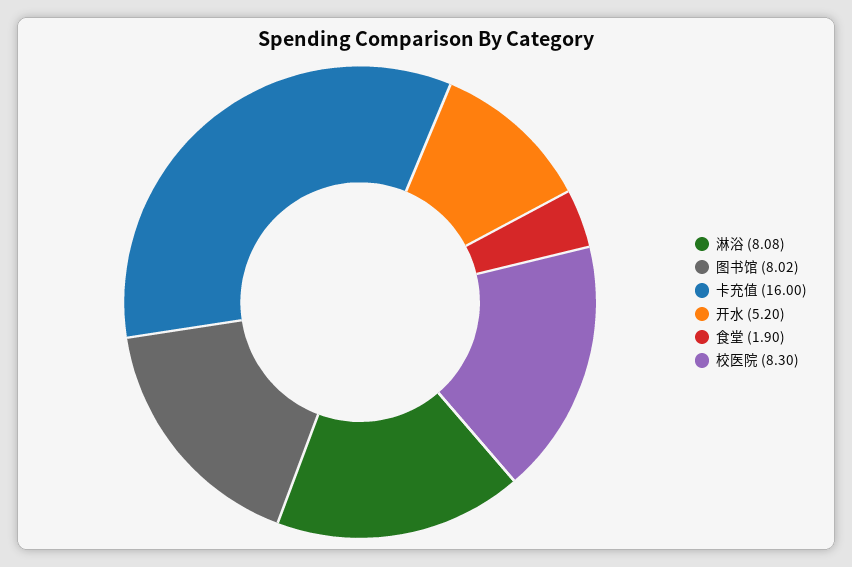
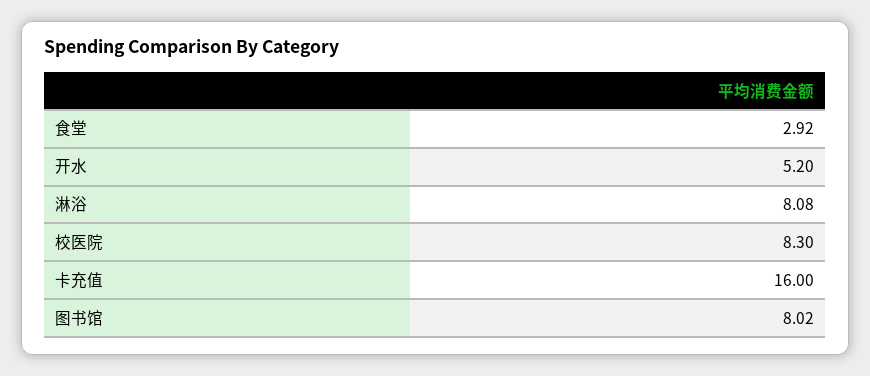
  {
    "淋浴": 8.08,
    "图书馆": 8.02,
    "卡充值": 16,
    "开水": 5.2,
-   "食堂": 1.9,
+   "食堂": 2.92,
    "校医院": 8.3
  }

